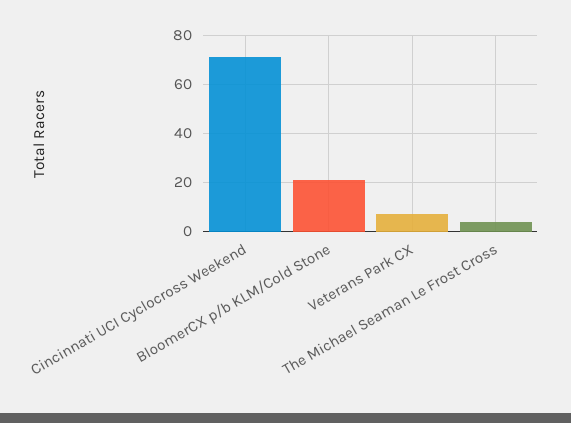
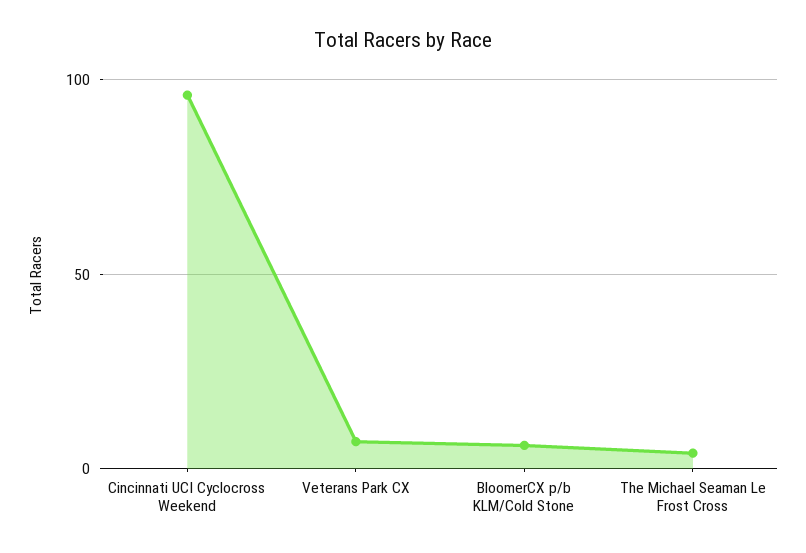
  {
-   "Cincinnati UCI Cyclocross Weekend": 70,
+   "Cincinnati UCI Cyclocross Weekend": 95,
-   "BloomerCX p/b KLM/Cold Stone": 20,
+   "BloomerCX p/b KLM/Cold Stone": 5,
    "Veterans Park CX": 5,
    "The Michael Seaman Le Frost Cross": 5
  }

